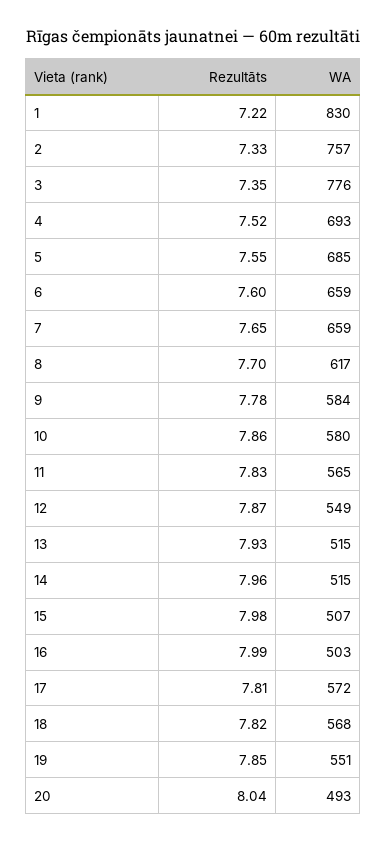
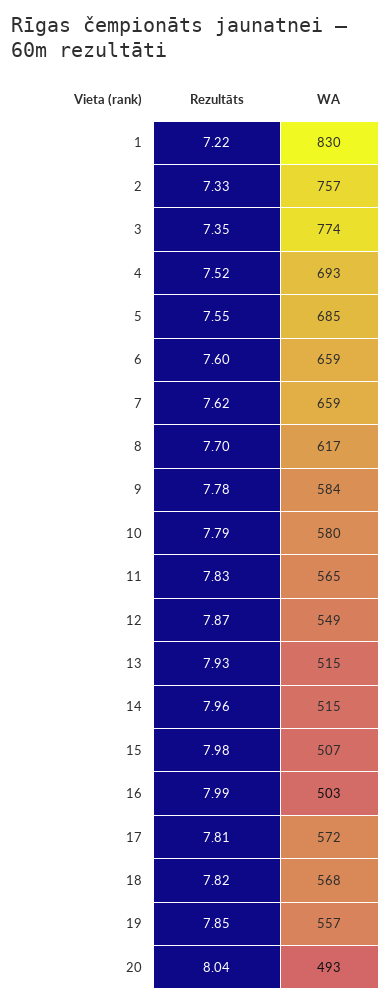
  {
    "Rezultāts": {
      "1": 7.22,
      "2": 7.33,
      "3": 7.35,
      "4": 7.52,
      "5": 7.55,
      "6": 7.6,
-     "7": 7.65,
+     "7": 7.62,
      "8": 7.7,
      "9": 7.78,
-     "10": 7.86,
+     "10": 7.79,
      "11": 7.83,
      "12": 7.87,
      "13": 7.93,
      "14": 7.96,
      "15": 7.98,
      "16": 7.99,
      "17": 7.81,
      "18": 7.82,
      "19": 7.85,
      "20": 8.04
    },
    "WA": {
      "1": 830,
      "2": 757,
-     "3": 776,
+     "3": 774,
      "4": 693,
      "5": 685,
      "6": 659,
      "7": 659,
      "8": 617,
      "9": 584,
      "10": 580,
      "11": 565,
      "12": 549,
      "13": 515,
      "14": 515,
      "15": 507,
      "16": 503,
      "17": 572,
      "18": 568,
-     "19": 551,
+     "19": 557,
      "20": 493
    }
  }

